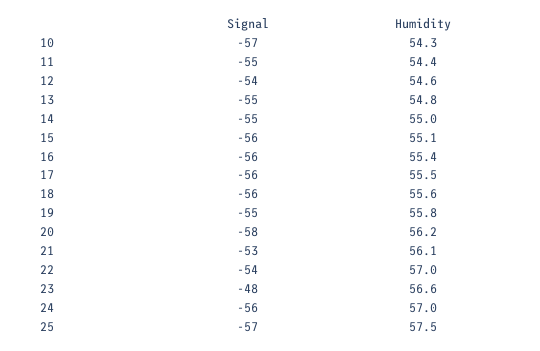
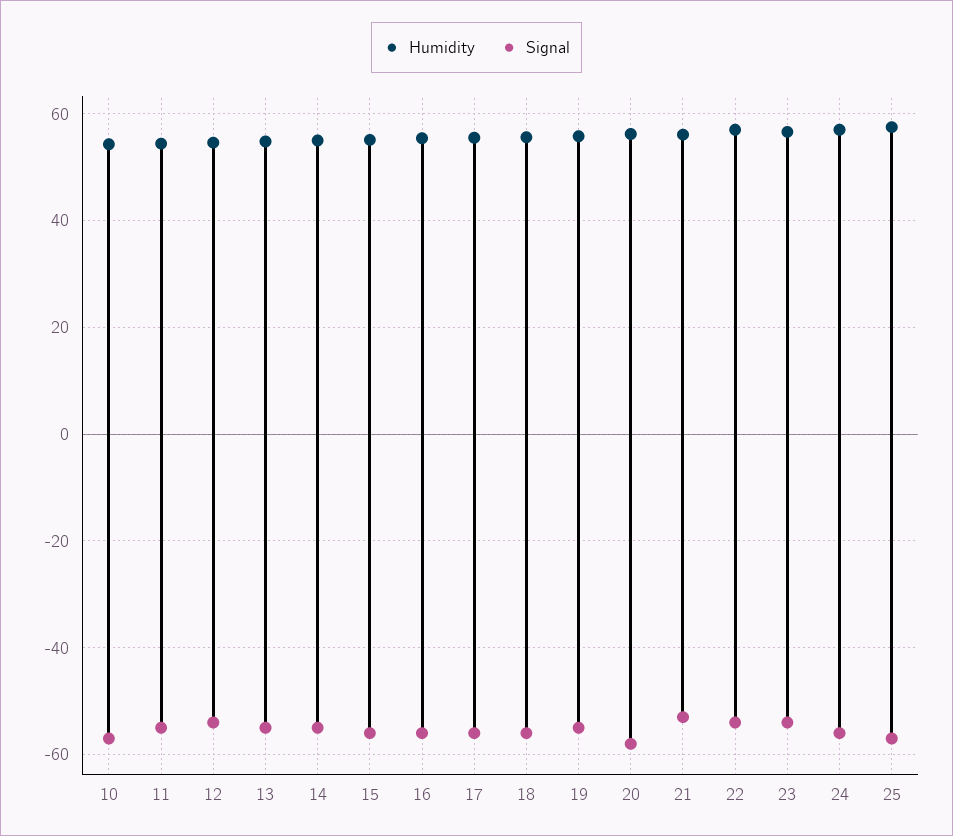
  {
    "Signal": {
      "10": -57,
      "11": -55,
      "12": -54,
      "13": -55,
      "14": -55,
      "15": -56,
      "16": -56,
      "17": -56,
      "18": -56,
      "19": -55,
      "20": -58,
      "21": -53,
      "22": -54,
-     "23": -48,
+     "23": -54,
      "24": -56,
      "25": -57
    },
    "Humidity": {
      "10": 54.3,
      "11": 54.4,
      "12": 54.6,
      "13": 54.8,
      "14": 55,
      "15": 55.1,
      "16": 55.4,
      "17": 55.5,
      "18": 55.6,
      "19": 55.8,
      "20": 56.2,
      "21": 56.1,
      "22": 57,
      "23": 56.6,
      "24": 57,
      "25": 57.5
    }
  }

